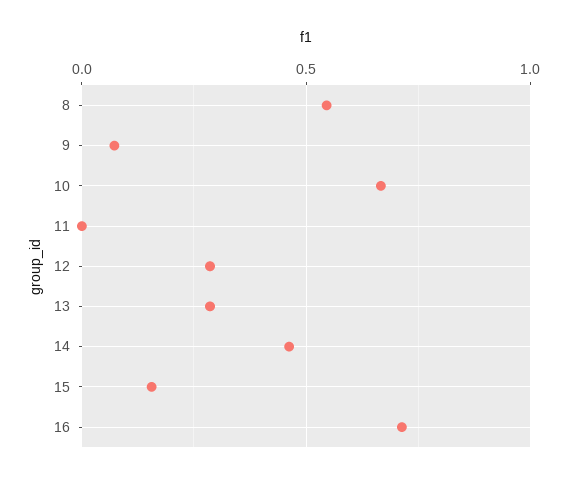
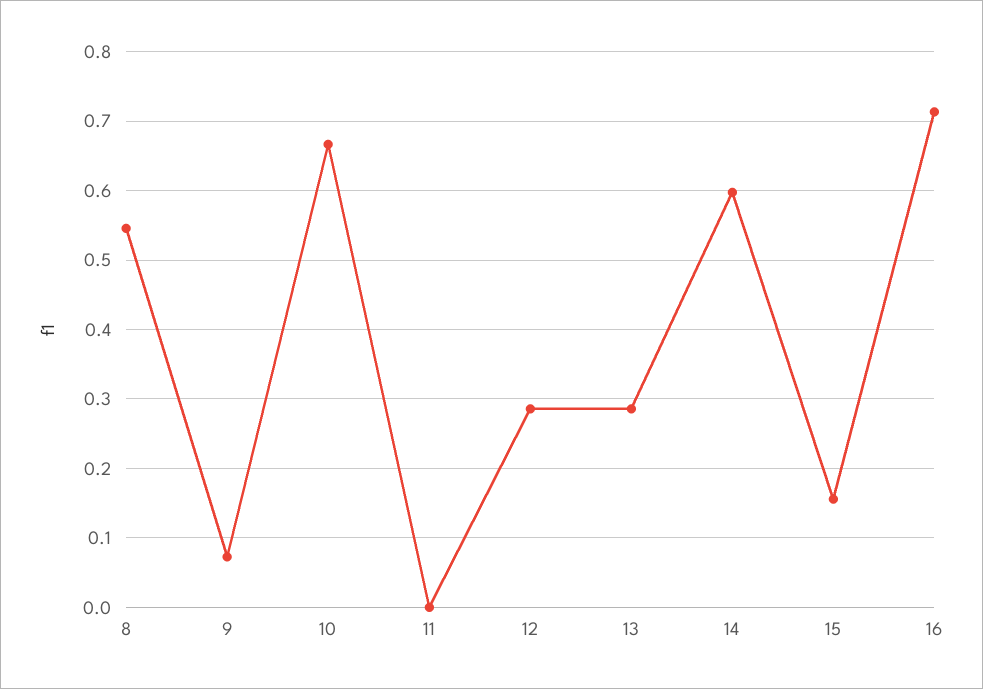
  {
    "8": 0.55,
    "9": 0.07,
    "10": 0.67,
    "11": 0,
    "12": 0.29,
    "13": 0.29,
-   "14": 0.45,
+   "14": 0.6,
    "15": 0.16,
    "16": 0.71
  }

